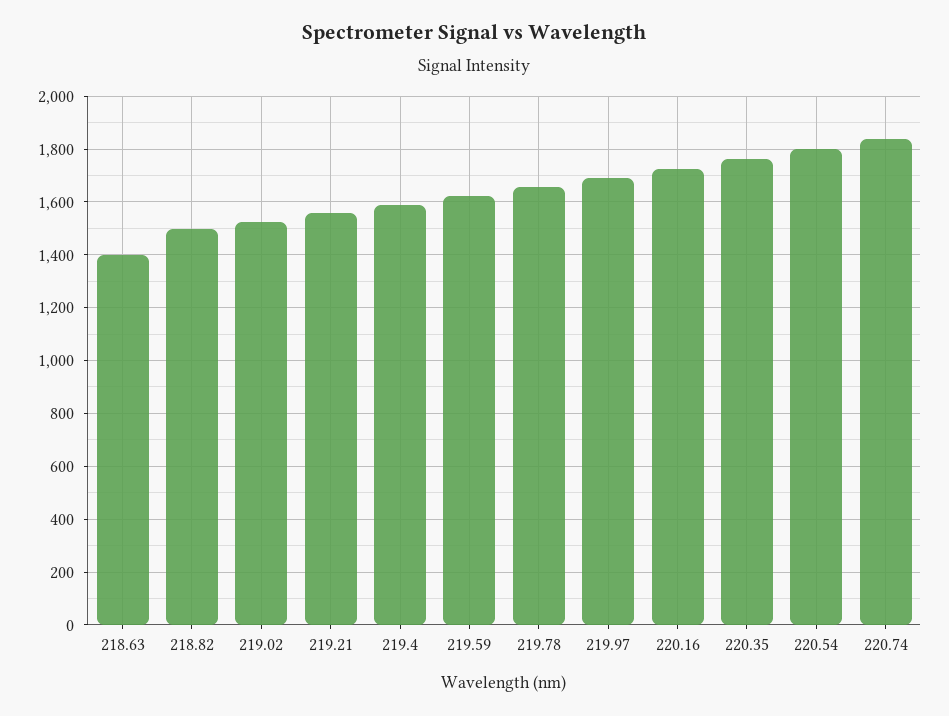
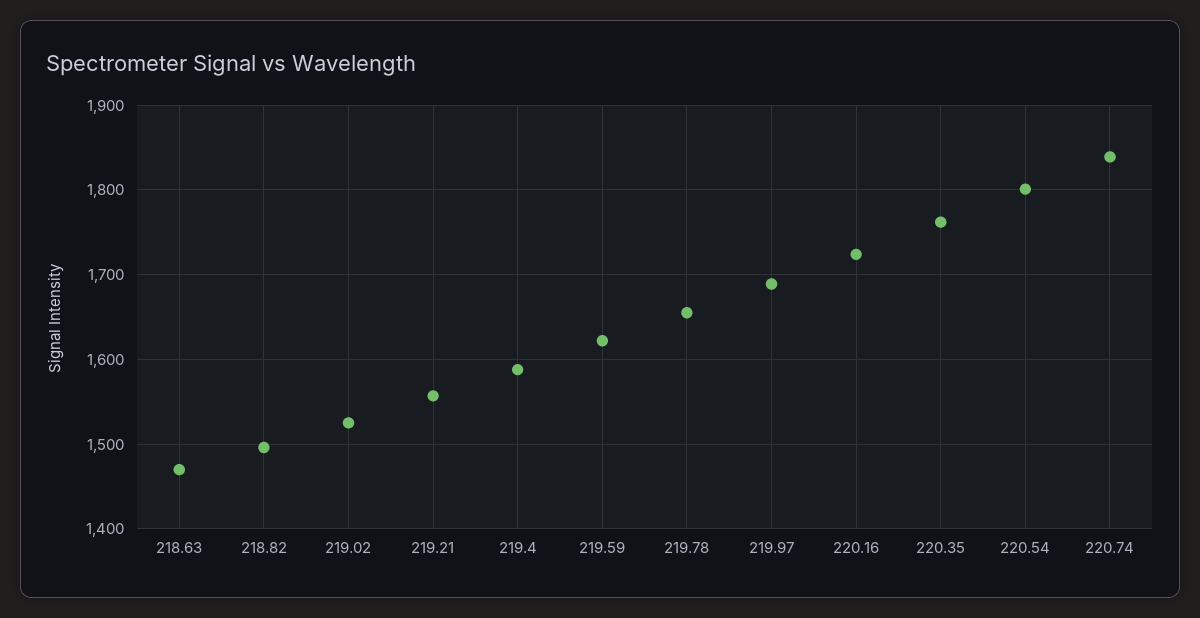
  {
-   "218.63": 1400,
+   "218.63": 1470,
    "218.82": 1500,
    "219.02": 1530,
    "219.21": 1560,
    "219.4": 1590,
    "219.59": 1620,
    "219.78": 1660,
    "219.97": 1690,
    "220.16": 1720,
    "220.35": 1760,
    "220.54": 1800,
    "220.74": 1840
  }

